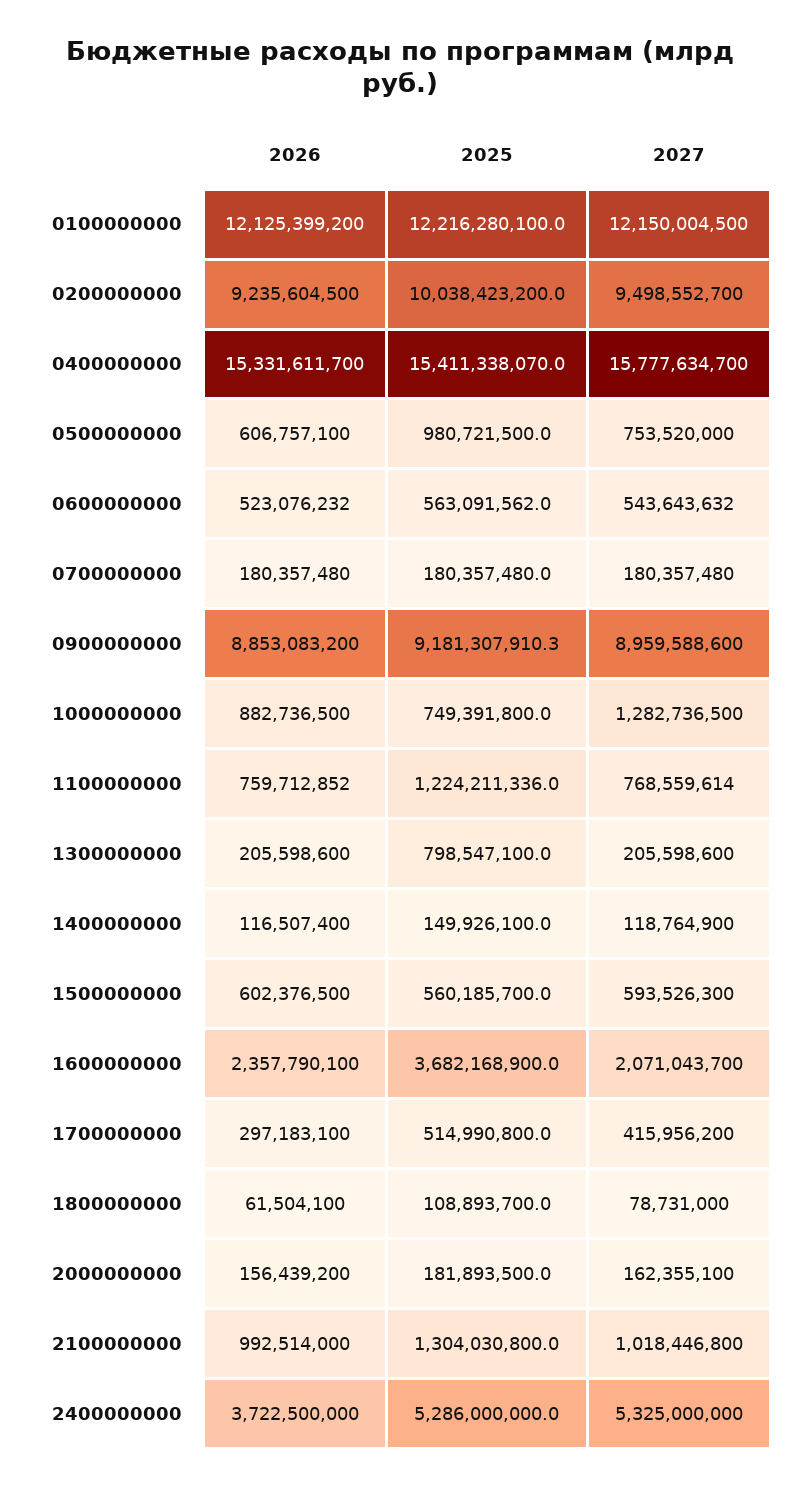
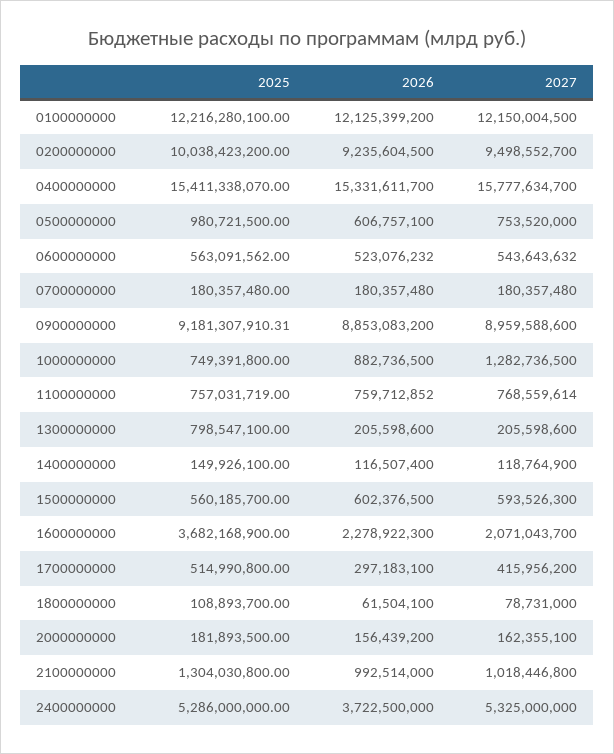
  {
    "2026": {
      "0100000000": 12125399200,
      "0200000000": 9235604500,
      "0400000000": 15331611700,
      "0500000000": 606757100,
      "0600000000": 523076232,
      "0700000000": 180357480,
      "0900000000": 8853083200,
      "1000000000": 882736500,
      "1100000000": 759712852,
      "1300000000": 205598600,
      "1400000000": 116507400,
      "1500000000": 602376500,
-     "1600000000": 2357790100,
+     "1600000000": 2278922300,
      "1700000000": 297183100,
      "1800000000": 61504100,
      "2000000000": 156439200,
      "2100000000": 992514000,
      "2400000000": 3722500000
    },
    "2025": {
      "0100000000": 12216280100,
      "0200000000": 10038423200,
      "0400000000": 15411338070,
      "0500000000": 980721500,
      "0600000000": 563091562,
      "0700000000": 180357480,
      "0900000000": 9181307910.31,
      "1000000000": 749391800,
-     "1100000000": 1224211336,
+     "1100000000": 757031719,
      "1300000000": 798547100,
      "1400000000": 149926100,
      "1500000000": 560185700,
      "1600000000": 3682168900,
      "1700000000": 514990800,
      "1800000000": 108893700,
      "2000000000": 181893500,
      "2100000000": 1304030800,
      "2400000000": 5286000000
    },
    "2027": {
      "0100000000": 12150004500,
      "0200000000": 9498552700,
      "0400000000": 15777634700,
      "0500000000": 753520000,
      "0600000000": 543643632,
      "0700000000": 180357480,
      "0900000000": 8959588600,
      "1000000000": 1282736500,
      "1100000000": 768559614,
      "1300000000": 205598600,
      "1400000000": 118764900,
      "1500000000": 593526300,
      "1600000000": 2071043700,
      "1700000000": 415956200,
      "1800000000": 78731000,
      "2000000000": 162355100,
      "2100000000": 1018446800,
      "2400000000": 5325000000
    }
  }

